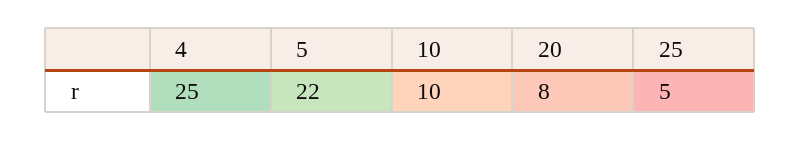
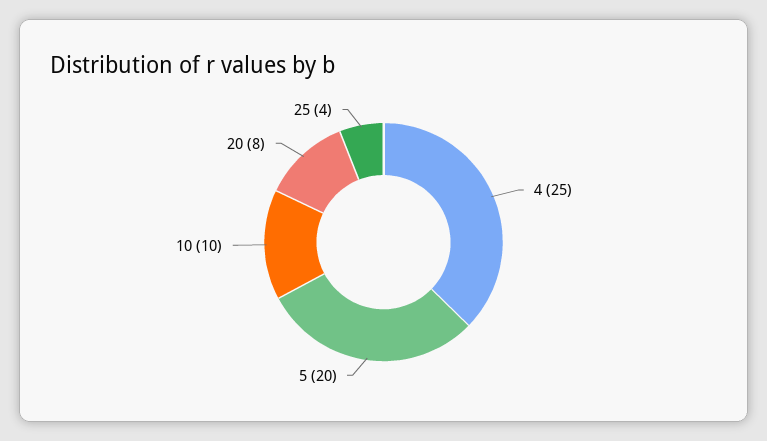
  {
    "4": 25,
-   "5": 22,
+   "5": 20,
    "10": 10,
    "20": 8,
-   "25": 5
+   "25": 4
  }

